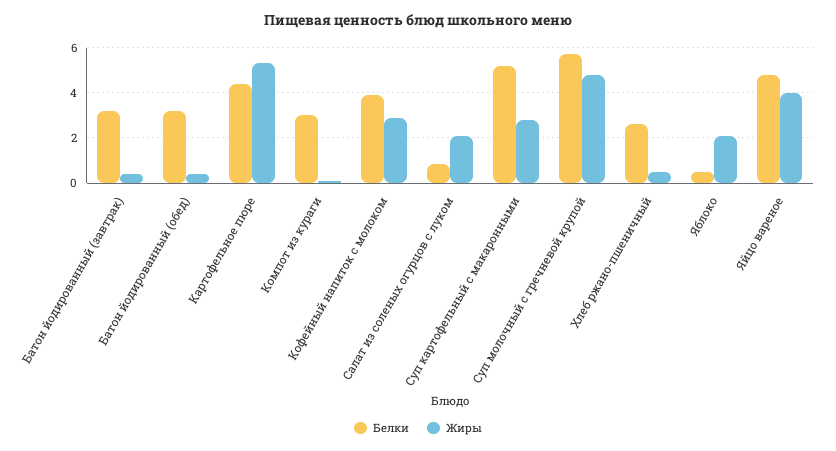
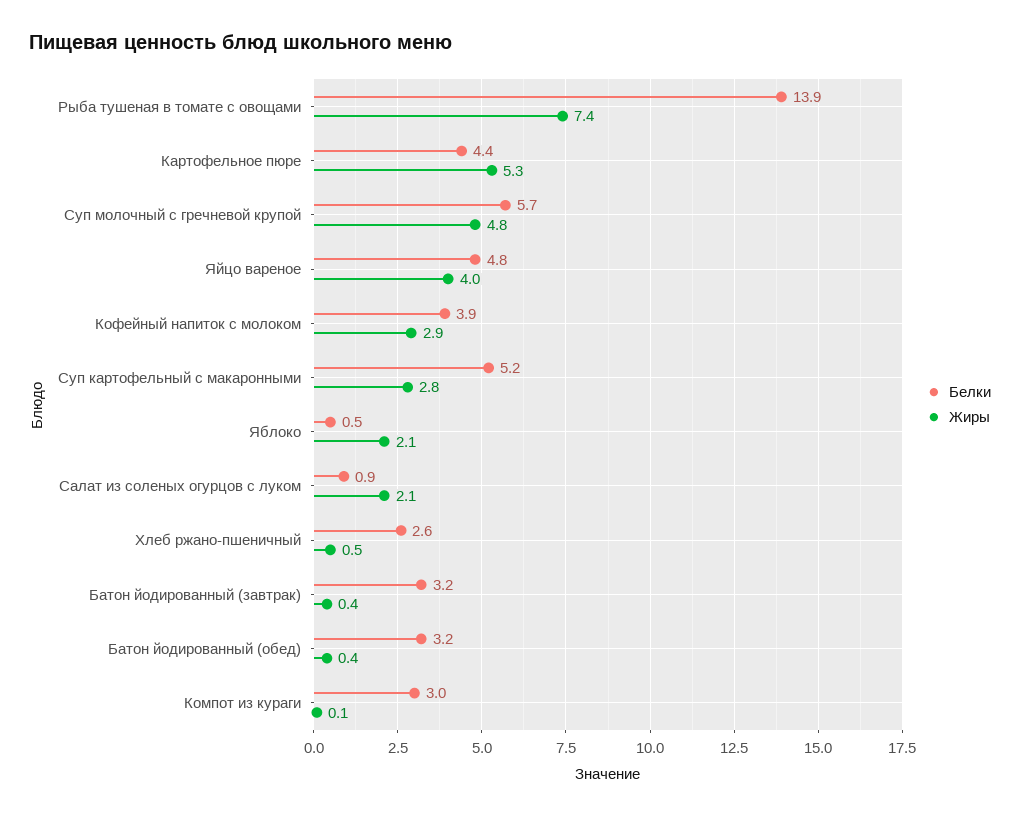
  {
    "Белки": {
      "Батон йодированный (завтрак)": 3.2,
      "Батон йодированный (обед)": 3.2,
      "Картофельное пюре": 4.4,
      "Компот из кураги": 3,
      "Кофейный напиток с молоком": 3.9,
      "Салат из соленых огурцов с луком": 0.9,
      "Суп картофельный с макаронными": 5.2,
      "Суп молочный с гречневой крупой": 5.7,
      "Хлеб ржано-пшеничный": 2.6,
      "Яблоко": 0.5,
-     "Яйцо вареное": 4.8
+     "Яйцо вареное": 4.8,
+     "Рыба тушеная в томате с овощами": 13.9
    },
    "Жиры": {
      "Батон йодированный (завтрак)": 0.4,
      "Батон йодированный (обед)": 0.4,
      "Картофельное пюре": 5.3,
      "Компот из кураги": 0.1,
      "Кофейный напиток с молоком": 2.9,
      "Салат из соленых огурцов с луком": 2.1,
      "Суп картофельный с макаронными": 2.8,
      "Суп молочный с гречневой крупой": 4.8,
      "Хлеб ржано-пшеничный": 0.5,
      "Яблоко": 2.1,
-     "Яйцо вареное": 4
+     "Яйцо вареное": 4,
+     "Рыба тушеная в томате с овощами": 7.4
    }
  }

